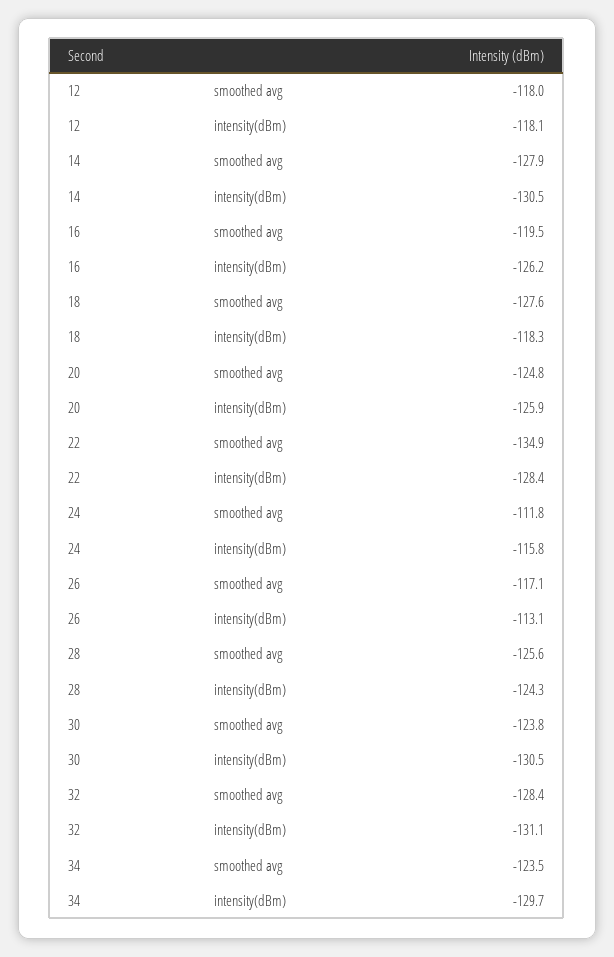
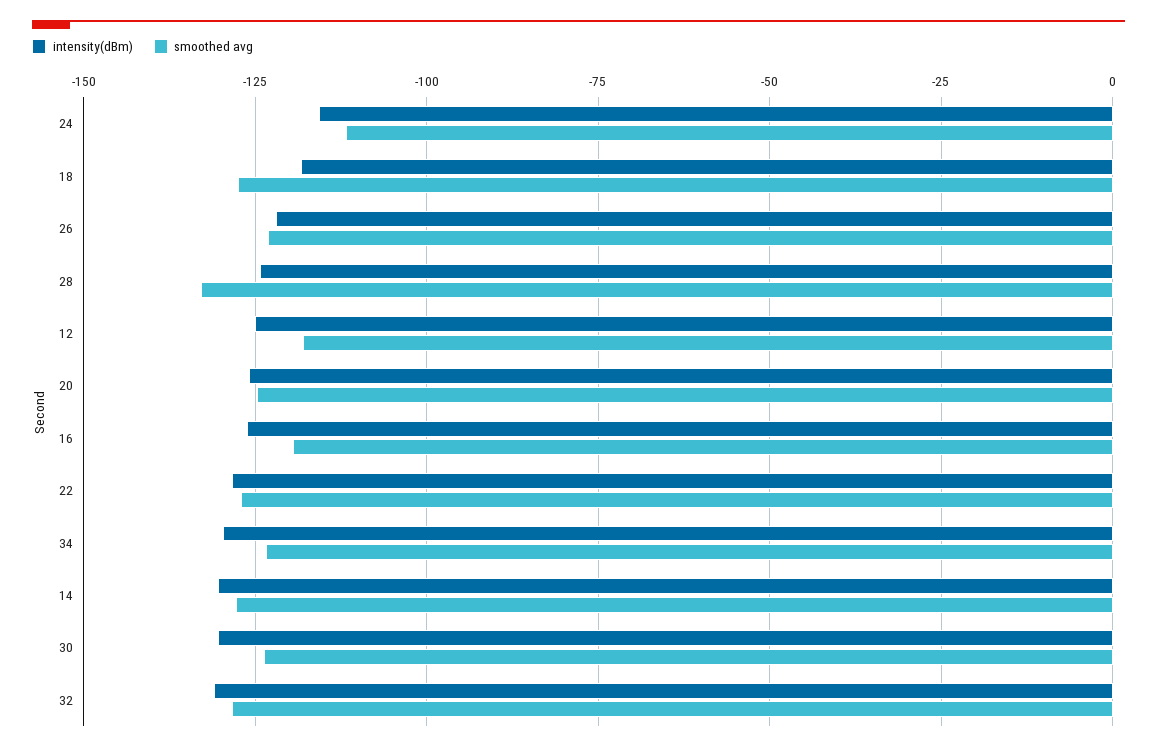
  {
    "smoothed avg": {
      "12": -118,
      "14": -127.9,
      "16": -119.5,
      "18": -127.6,
      "20": -124.8,
-     "22": -134.9,
+     "22": -127.5,
      "24": -111.8,
-     "26": -117.1,
+     "26": -122.5,
-     "28": -125.6,
+     "28": -132.5,
      "30": -123.8,
      "32": -128.4,
      "34": -123.5
    },
    "intensity(dBm)": {
-     "12": -118.1,
+     "12": -125,
      "14": -130.5,
      "16": -126.2,
      "18": -118.3,
      "20": -125.9,
      "22": -128.4,
      "24": -115.8,
-     "26": -113.1,
+     "26": -122.5,
      "28": -124.3,
      "30": -130.5,
      "32": -131.1,
      "34": -129.7
    }
  }

